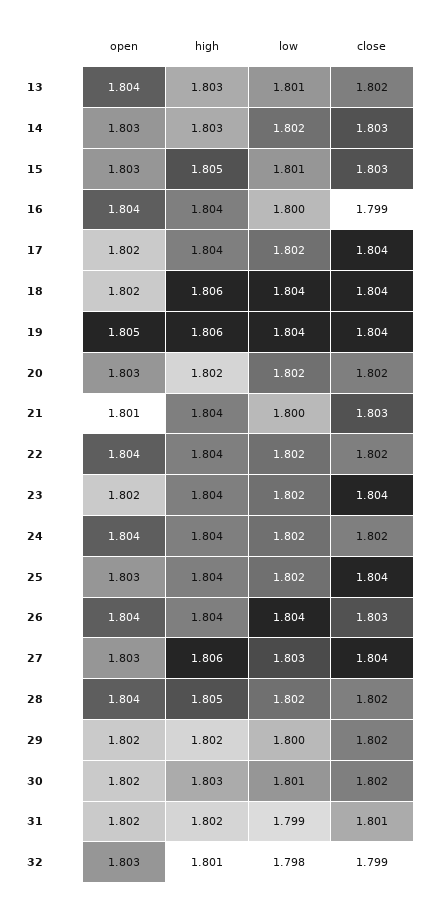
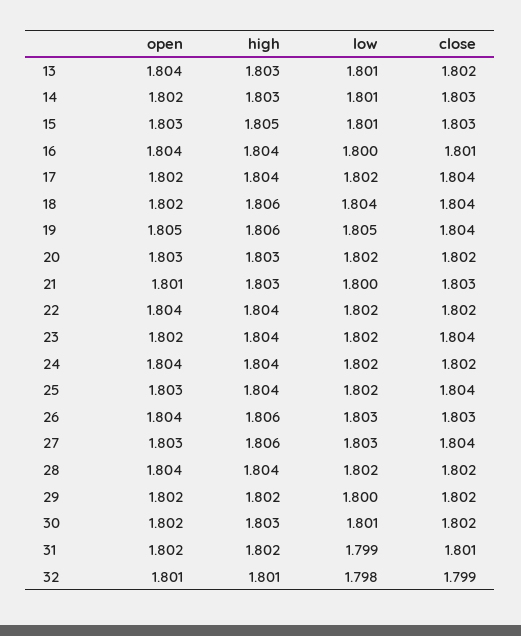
  {
    "open": {
      "13": 1.804,
-     "14": 1.803,
+     "14": 1.802,
      "15": 1.803,
      "16": 1.804,
      "17": 1.802,
      "18": 1.802,
      "19": 1.805,
      "20": 1.803,
      "21": 1.801,
      "22": 1.804,
      "23": 1.802,
      "24": 1.804,
      "25": 1.803,
      "26": 1.804,
      "27": 1.803,
      "28": 1.804,
      "29": 1.802,
      "30": 1.802,
      "31": 1.802,
-     "32": 1.803
+     "32": 1.801
    },
    "high": {
      "13": 1.803,
      "14": 1.803,
      "15": 1.805,
      "16": 1.804,
      "17": 1.804,
      "18": 1.806,
      "19": 1.806,
-     "20": 1.802,
+     "20": 1.803,
-     "21": 1.804,
+     "21": 1.803,
      "22": 1.804,
      "23": 1.804,
      "24": 1.804,
      "25": 1.804,
-     "26": 1.804,
+     "26": 1.806,
      "27": 1.806,
-     "28": 1.805,
+     "28": 1.804,
      "29": 1.802,
      "30": 1.803,
      "31": 1.802,
      "32": 1.801
    },
    "low": {
      "13": 1.801,
-     "14": 1.802,
+     "14": 1.801,
      "15": 1.801,
      "16": 1.8,
      "17": 1.802,
      "18": 1.804,
-     "19": 1.804,
+     "19": 1.805,
      "20": 1.802,
      "21": 1.8,
      "22": 1.802,
      "23": 1.802,
      "24": 1.802,
      "25": 1.802,
-     "26": 1.804,
+     "26": 1.803,
      "27": 1.803,
      "28": 1.802,
      "29": 1.8,
      "30": 1.801,
      "31": 1.799,
      "32": 1.798
    },
    "close": {
      "13": 1.802,
      "14": 1.803,
      "15": 1.803,
-     "16": 1.799,
+     "16": 1.801,
      "17": 1.804,
      "18": 1.804,
      "19": 1.804,
      "20": 1.802,
      "21": 1.803,
      "22": 1.802,
      "23": 1.804,
      "24": 1.802,
      "25": 1.804,
      "26": 1.803,
      "27": 1.804,
      "28": 1.802,
      "29": 1.802,
      "30": 1.802,
      "31": 1.801,
      "32": 1.799
    }
  }

